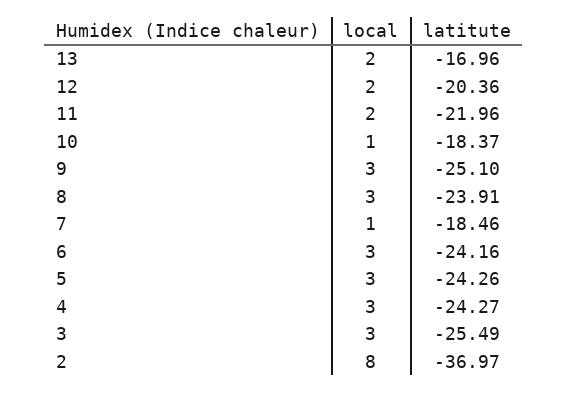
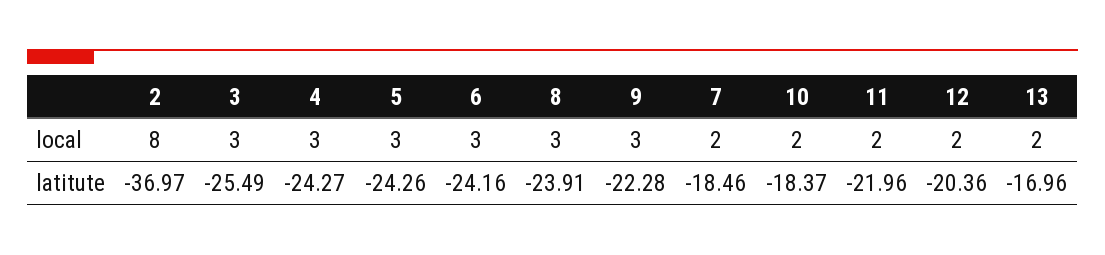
  {
    "local": {
      "13": 2,
      "12": 2,
      "11": 2,
-     "10": 1,
+     "10": 2,
      "9": 3,
      "8": 3,
-     "7": 1,
+     "7": 2,
      "6": 3,
      "5": 3,
      "4": 3,
      "3": 3,
      "2": 8
    },
    "latitute": {
      "13": -16.96,
      "12": -20.36,
      "11": -21.96,
      "10": -18.37,
-     "9": -25.1,
+     "9": -22.28,
      "8": -23.91,
      "7": -18.46,
      "6": -24.16,
      "5": -24.26,
      "4": -24.27,
      "3": -25.49,
      "2": -36.97
    }
  }

